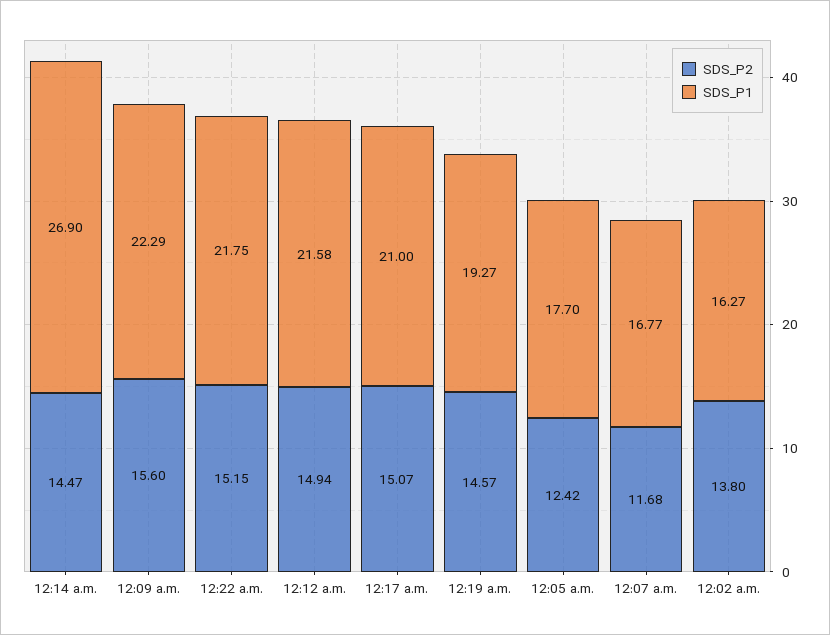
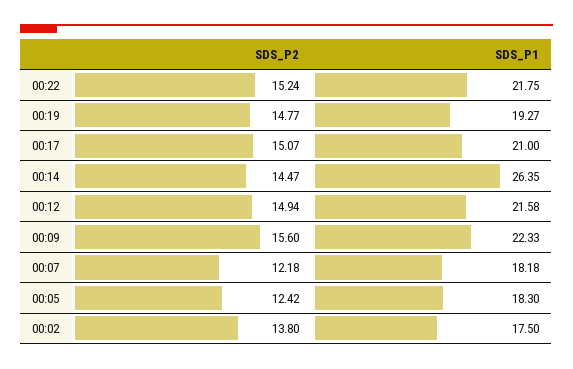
  {
    "SDS_P2": {
      "12:14 a.m.": 14.47,
      "12:09 a.m.": 15.6,
-     "12:22 a.m.": 15.15,
+     "12:22 a.m.": 15.24,
      "12:12 a.m.": 14.94,
      "12:17 a.m.": 15.07,
-     "12:19 a.m.": 14.57,
+     "12:19 a.m.": 14.77,
      "12:05 a.m.": 12.42,
-     "12:07 a.m.": 11.68,
+     "12:07 a.m.": 12.18,
      "12:02 a.m.": 13.8
    },
    "SDS_P1": {
-     "12:14 a.m.": 26.9,
+     "12:14 a.m.": 26.35,
-     "12:09 a.m.": 22.29,
+     "12:09 a.m.": 22.33,
      "12:22 a.m.": 21.75,
      "12:12 a.m.": 21.58,
      "12:17 a.m.": 21,
      "12:19 a.m.": 19.27,
-     "12:05 a.m.": 17.7,
+     "12:05 a.m.": 18.3,
-     "12:07 a.m.": 16.77,
+     "12:07 a.m.": 18.18,
-     "12:02 a.m.": 16.27
+     "12:02 a.m.": 17.5
    }
  }

